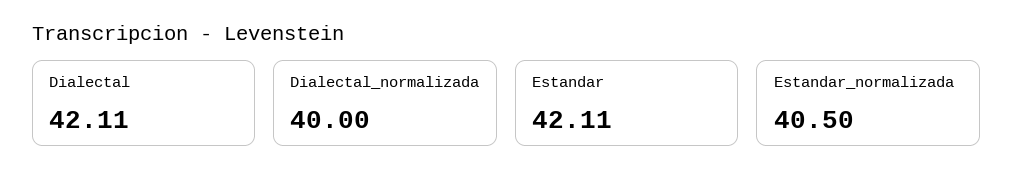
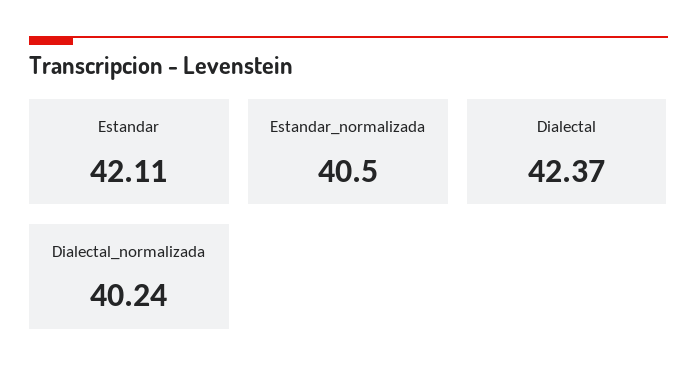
  {
-   "Dialectal": 42.11,
+   "Dialectal": 42.37,
-   "Dialectal_normalizada": 40,
+   "Dialectal_normalizada": 40.24,
    "Estandar": 42.11,
    "Estandar_normalizada": 40.5
  }

